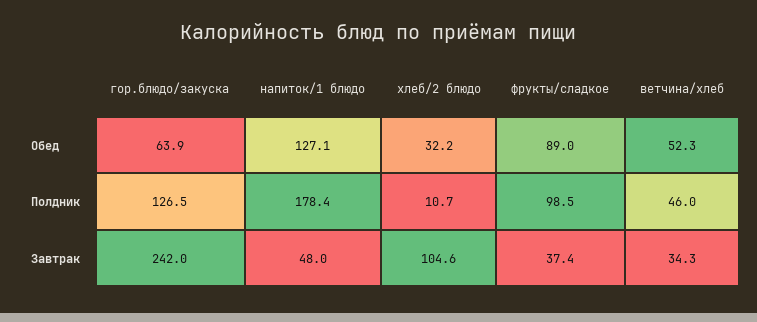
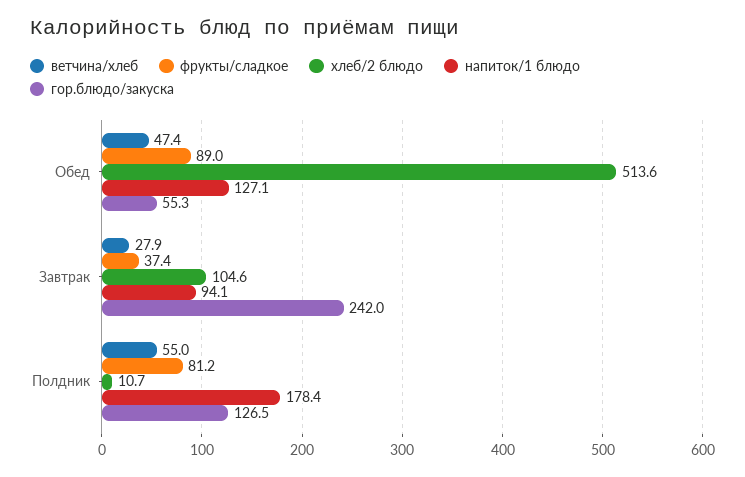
  {
    "гор.блюдо/закуска": {
-     "Обед": 63.9,
+     "Обед": 55.3,
      "Полдник": 126.5,
      "Завтрак": 242
    },
    "напиток/1 блюдо": {
      "Обед": 127.1,
      "Полдник": 178.4,
-     "Завтрак": 48
+     "Завтрак": 94.1
    },
    "хлеб/2 блюдо": {
-     "Обед": 32.2,
+     "Обед": 513.6,
      "Полдник": 10.7,
      "Завтрак": 104.6
    },
    "фрукты/сладкое": {
      "Обед": 89,
-     "Полдник": 98.5,
+     "Полдник": 81.2,
      "Завтрак": 37.4
    },
    "ветчина/хлеб": {
-     "Обед": 52.3,
+     "Обед": 47.4,
-     "Полдник": 46,
+     "Полдник": 55,
-     "Завтрак": 34.3
+     "Завтрак": 27.9
    }
  }

